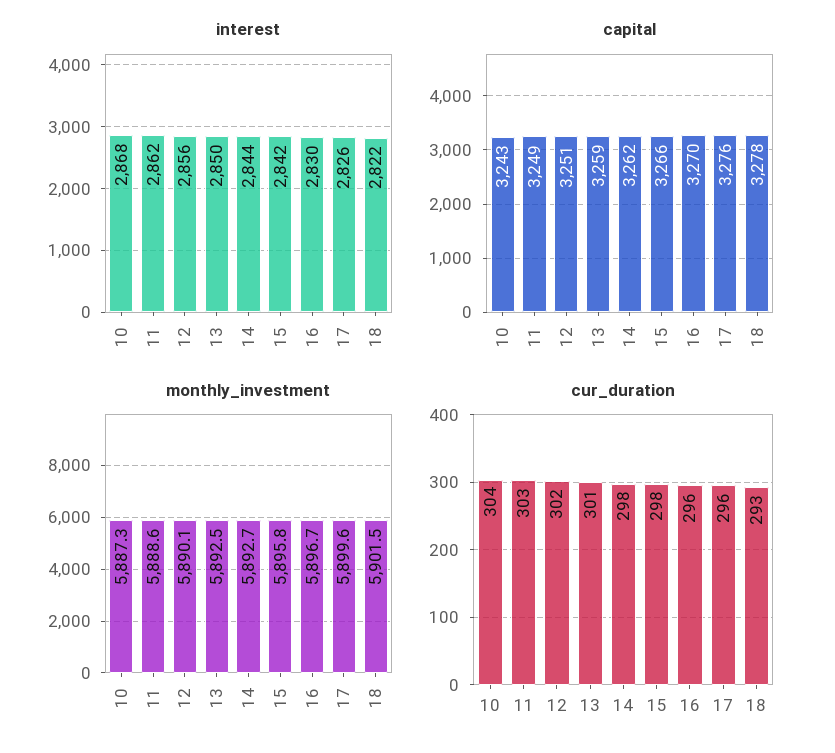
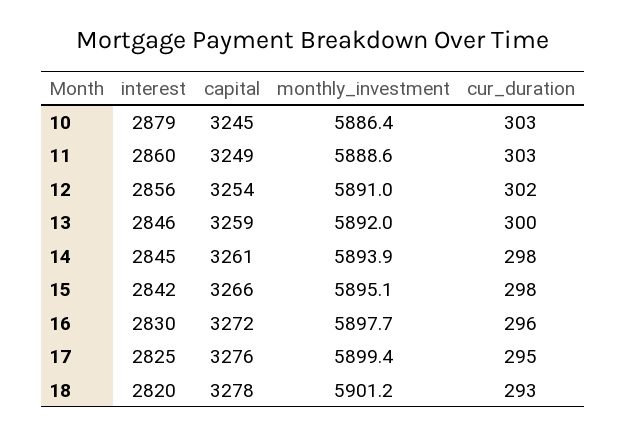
  {
    "interest": {
-     "10": 2868,
+     "10": 2879,
-     "11": 2862,
+     "11": 2860,
      "12": 2856,
-     "13": 2850,
+     "13": 2846,
-     "14": 2844,
+     "14": 2845,
      "15": 2842,
      "16": 2830,
-     "17": 2826,
+     "17": 2825,
-     "18": 2822
+     "18": 2820
    },
    "capital": {
-     "10": 3243,
+     "10": 3245,
      "11": 3249,
-     "12": 3251,
+     "12": 3254,
      "13": 3259,
-     "14": 3262,
+     "14": 3261,
      "15": 3266,
-     "16": 3270,
+     "16": 3272,
      "17": 3276,
      "18": 3278
    },
    "monthly_investment": {
-     "10": 5887.3,
+     "10": 5886.4,
      "11": 5888.6,
-     "12": 5890.1,
+     "12": 5891,
-     "13": 5892.5,
+     "13": 5892,
-     "14": 5892.7,
+     "14": 5893.9,
-     "15": 5895.8,
+     "15": 5895.1,
-     "16": 5896.7,
+     "16": 5897.7,
-     "17": 5899.6,
+     "17": 5899.4,
-     "18": 5901.5
+     "18": 5901.2
    },
    "cur_duration": {
-     "10": 304,
+     "10": 303,
      "11": 303,
      "12": 302,
-     "13": 301,
+     "13": 300,
      "14": 298,
      "15": 298,
      "16": 296,
-     "17": 296,
+     "17": 295,
      "18": 293
    }
  }

